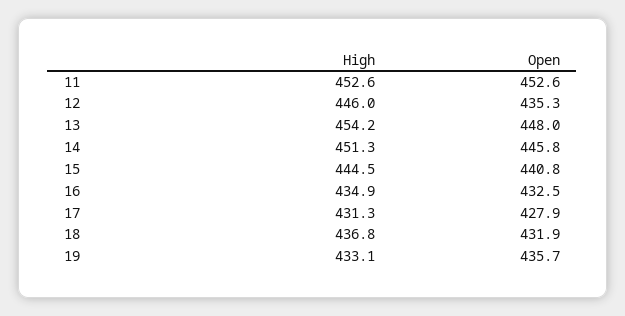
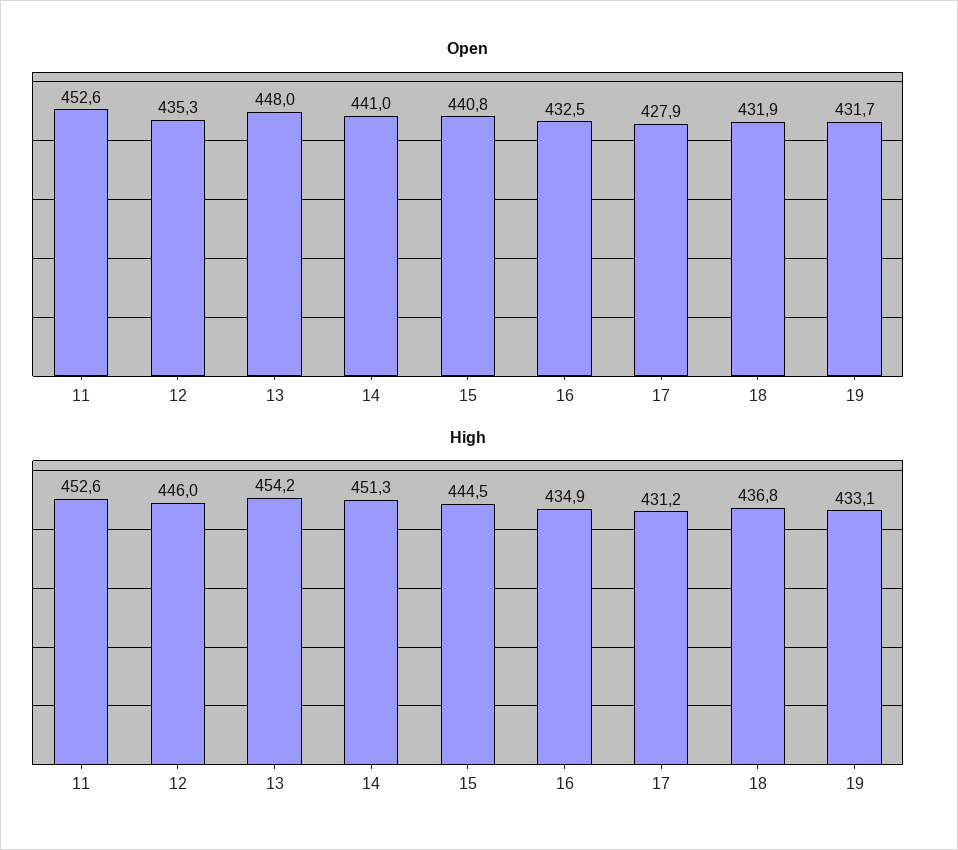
  {
    "High": {
      "11": 452.6,
      "12": 446,
      "13": 454.2,
      "14": 451.3,
      "15": 444.5,
      "16": 434.9,
-     "17": 431.3,
+     "17": 431.2,
      "18": 436.8,
      "19": 433.1
    },
    "Open": {
      "11": 452.6,
      "12": 435.3,
      "13": 448,
-     "14": 445.8,
+     "14": 441,
      "15": 440.8,
      "16": 432.5,
      "17": 427.9,
      "18": 431.9,
-     "19": 435.7
+     "19": 431.7
    }
  }

